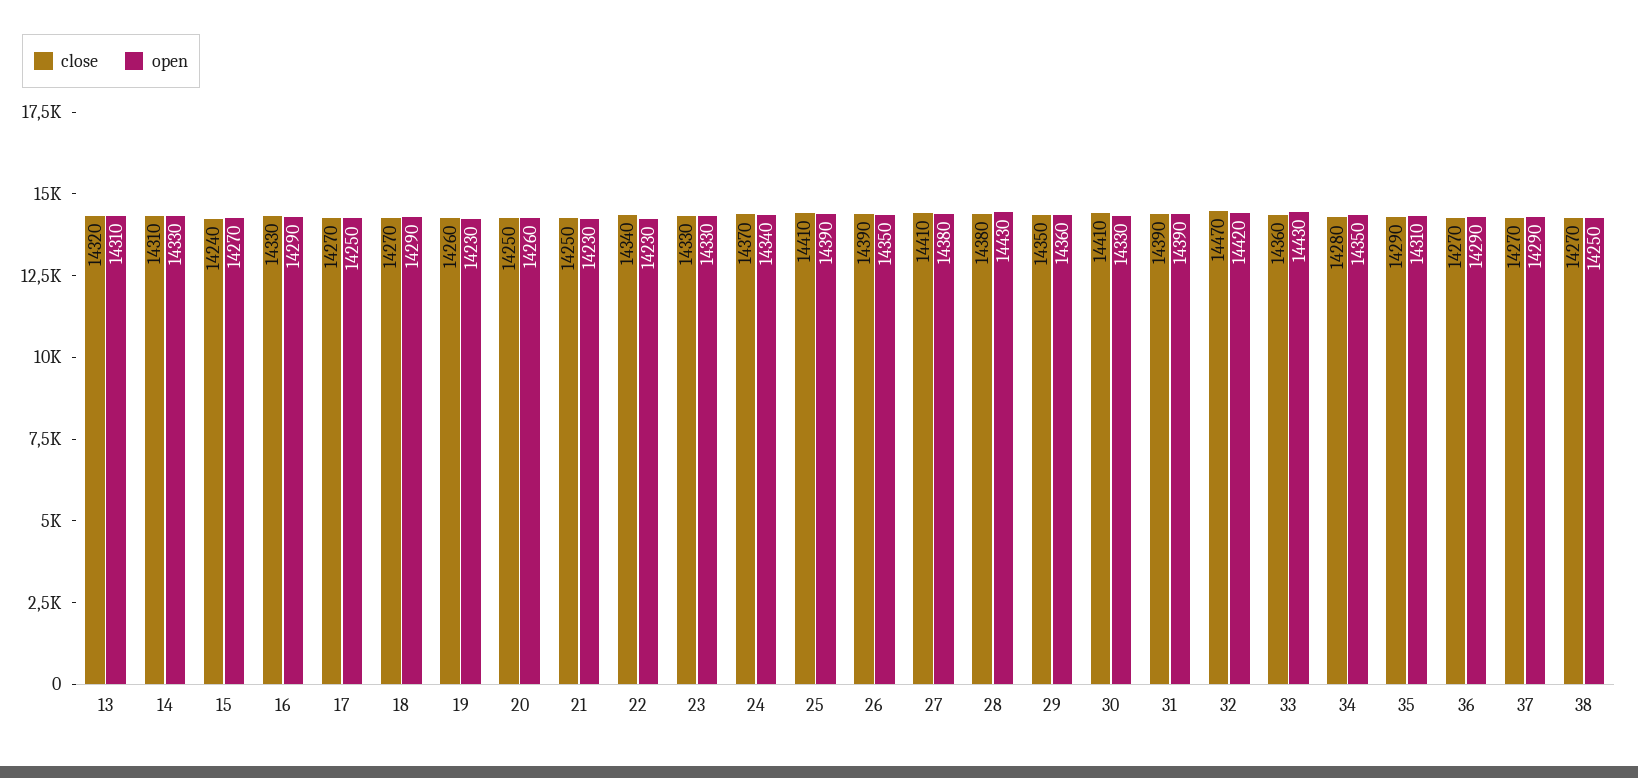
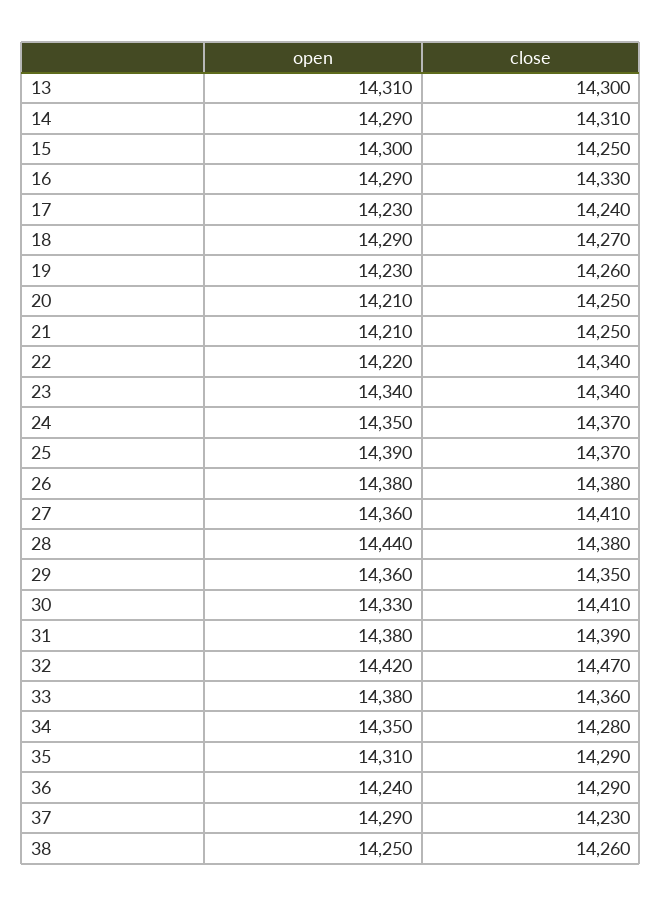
  {
    "close": {
-     "13": 14320,
+     "13": 14300,
      "14": 14310,
-     "15": 14240,
+     "15": 14250,
      "16": 14330,
-     "17": 14270,
+     "17": 14240,
      "18": 14270,
      "19": 14260,
      "20": 14250,
      "21": 14250,
      "22": 14340,
-     "23": 14330,
+     "23": 14340,
      "24": 14370,
-     "25": 14410,
+     "25": 14370,
-     "26": 14390,
+     "26": 14380,
      "27": 14410,
      "28": 14380,
      "29": 14350,
      "30": 14410,
      "31": 14390,
      "32": 14470,
      "33": 14360,
      "34": 14280,
      "35": 14290,
-     "36": 14270,
+     "36": 14290,
-     "37": 14270,
+     "37": 14230,
-     "38": 14270
+     "38": 14260
    },
    "open": {
      "13": 14310,
-     "14": 14330,
+     "14": 14290,
-     "15": 14270,
+     "15": 14300,
      "16": 14290,
-     "17": 14250,
+     "17": 14230,
      "18": 14290,
      "19": 14230,
-     "20": 14260,
+     "20": 14210,
-     "21": 14230,
+     "21": 14210,
-     "22": 14230,
+     "22": 14220,
-     "23": 14330,
+     "23": 14340,
-     "24": 14340,
+     "24": 14350,
      "25": 14390,
-     "26": 14350,
+     "26": 14380,
-     "27": 14380,
+     "27": 14360,
-     "28": 14430,
+     "28": 14440,
      "29": 14360,
      "30": 14330,
-     "31": 14390,
+     "31": 14380,
      "32": 14420,
-     "33": 14430,
+     "33": 14380,
      "34": 14350,
      "35": 14310,
-     "36": 14290,
+     "36": 14240,
      "37": 14290,
      "38": 14250
    }
  }

